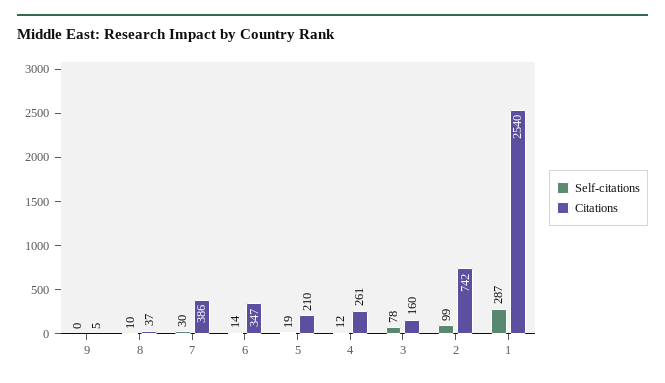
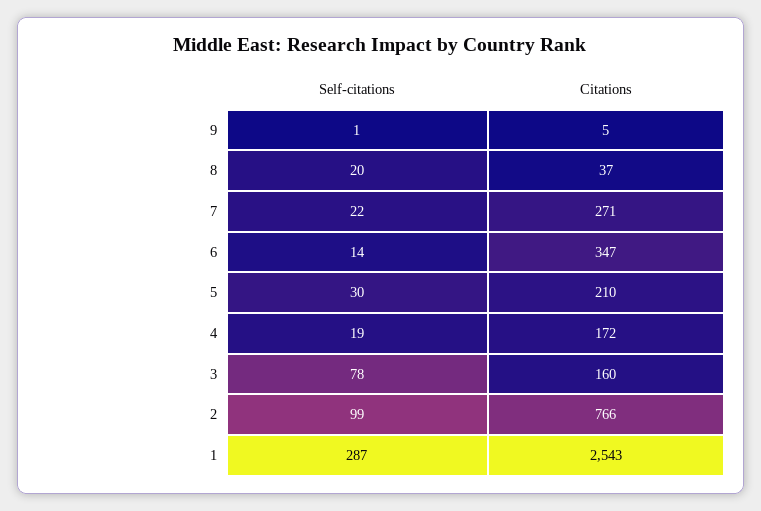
  {
    "Self-citations": {
-     "9": 0,
+     "9": 1,
-     "8": 10,
+     "8": 20,
-     "7": 30,
+     "7": 22,
      "6": 14,
-     "5": 19,
+     "5": 30,
-     "4": 12,
+     "4": 19,
      "3": 78,
      "2": 99,
      "1": 287
    },
    "Citations": {
      "9": 5,
      "8": 37,
-     "7": 386,
+     "7": 271,
      "6": 347,
      "5": 210,
-     "4": 261,
+     "4": 172,
      "3": 160,
-     "2": 742,
+     "2": 766,
-     "1": 2540
+     "1": 2543
    }
  }

